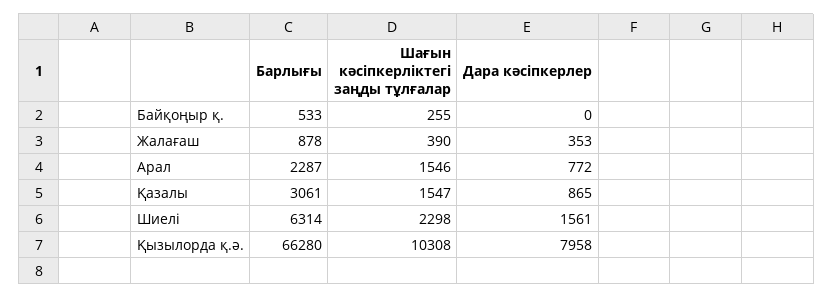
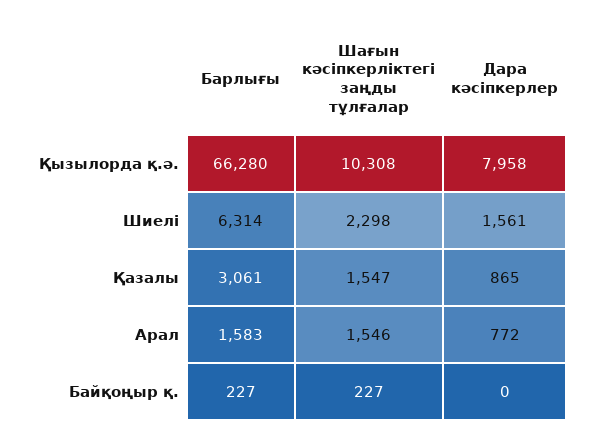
  {
    "Барлығы": {
-     "Байқоңыр қ.": 533,
+     "Байқоңыр қ.": 227,
-     "Жалағаш": 878,
-     "Арал": 2287,
+     "Арал": 1583,
      "Қазалы": 3061,
      "Шиелі": 6314,
      "Қызылорда қ.ә.": 66280
    },
    "Шағын кәсіпкерліктегі заңды тұлғалар": {
-     "Байқоңыр қ.": 255,
+     "Байқоңыр қ.": 227,
-     "Жалағаш": 390,
      "Арал": 1546,
      "Қазалы": 1547,
      "Шиелі": 2298,
      "Қызылорда қ.ә.": 10308
    },
    "Дара кәсіпкерлер": {
      "Байқоңыр қ.": 0,
-     "Жалағаш": 353,
      "Арал": 772,
      "Қазалы": 865,
      "Шиелі": 1561,
      "Қызылорда қ.ә.": 7958
    }
  }

